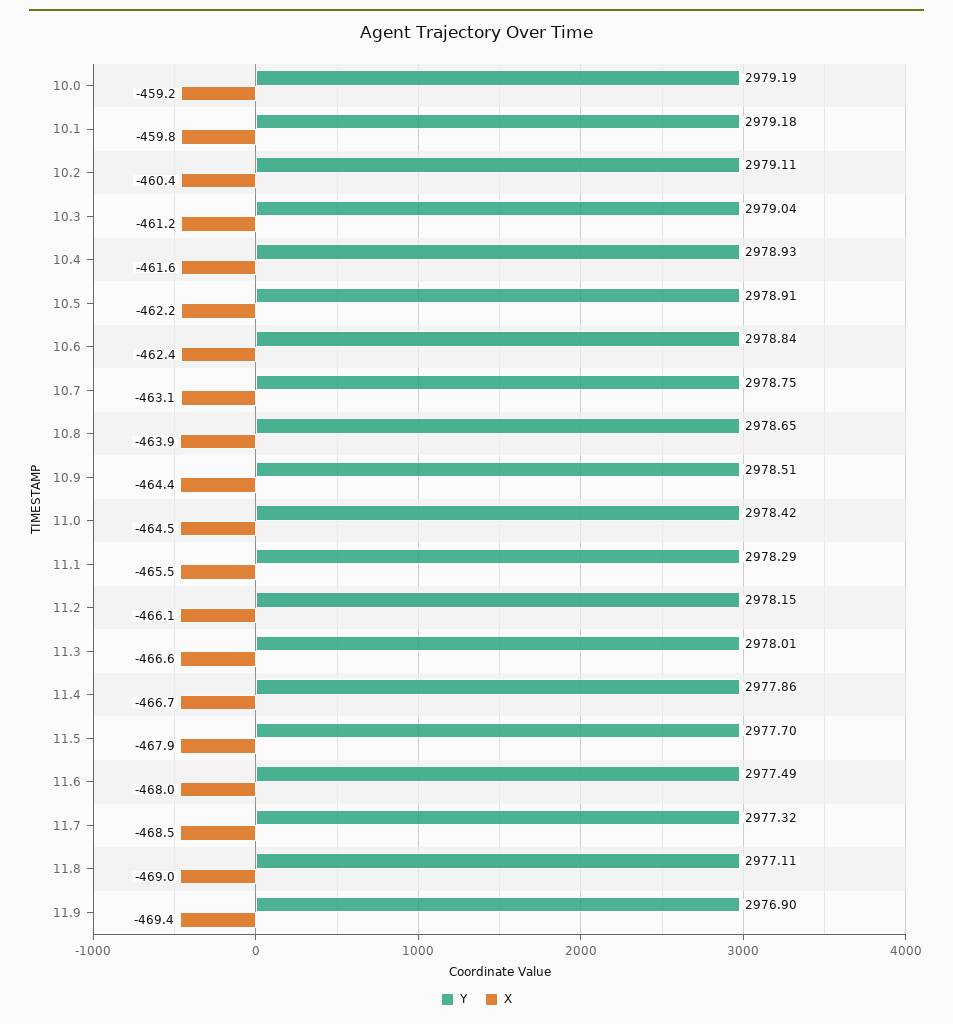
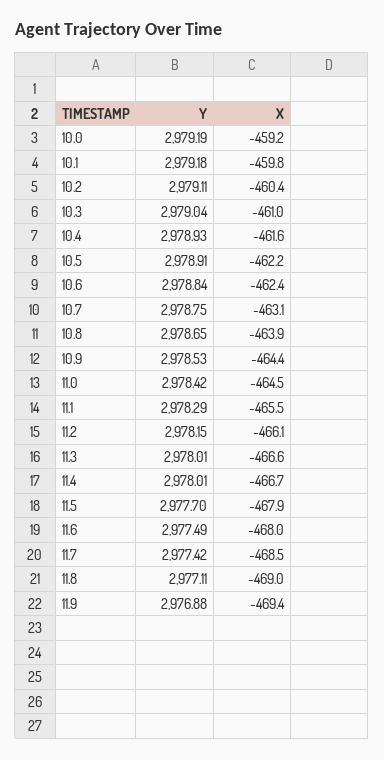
  {
    "Y": {
      "10.0": 2979.19,
      "10.1": 2979.18,
      "10.2": 2979.11,
      "10.3": 2979.04,
      "10.4": 2978.93,
      "10.5": 2978.91,
      "10.6": 2978.84,
      "10.7": 2978.75,
      "10.8": 2978.65,
-     "10.9": 2978.51,
+     "10.9": 2978.53,
      "11.0": 2978.42,
      "11.1": 2978.29,
      "11.2": 2978.15,
      "11.3": 2978.01,
-     "11.4": 2977.86,
+     "11.4": 2978.01,
      "11.5": 2977.7,
      "11.6": 2977.49,
-     "11.7": 2977.32,
+     "11.7": 2977.42,
      "11.8": 2977.11,
-     "11.9": 2976.9
+     "11.9": 2976.88
    },
    "X": {
      "10.0": -459.2,
      "10.1": -459.8,
      "10.2": -460.4,
-     "10.3": -461.2,
+     "10.3": -461,
      "10.4": -461.6,
      "10.5": -462.2,
      "10.6": -462.4,
      "10.7": -463.1,
      "10.8": -463.9,
      "10.9": -464.4,
      "11.0": -464.5,
      "11.1": -465.5,
      "11.2": -466.1,
      "11.3": -466.6,
      "11.4": -466.7,
      "11.5": -467.9,
      "11.6": -468,
      "11.7": -468.5,
      "11.8": -469,
      "11.9": -469.4
    }
  }

